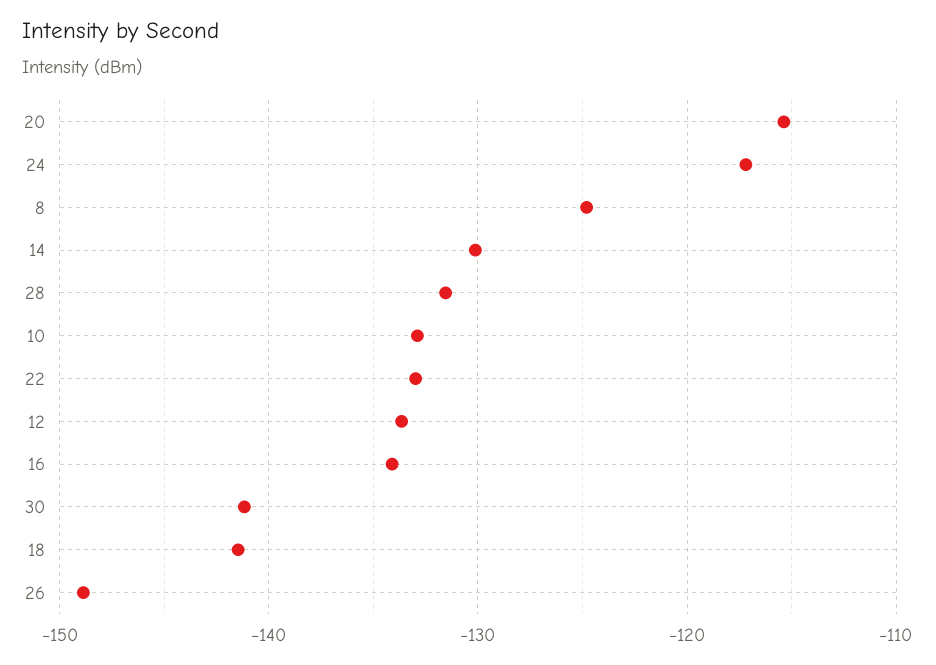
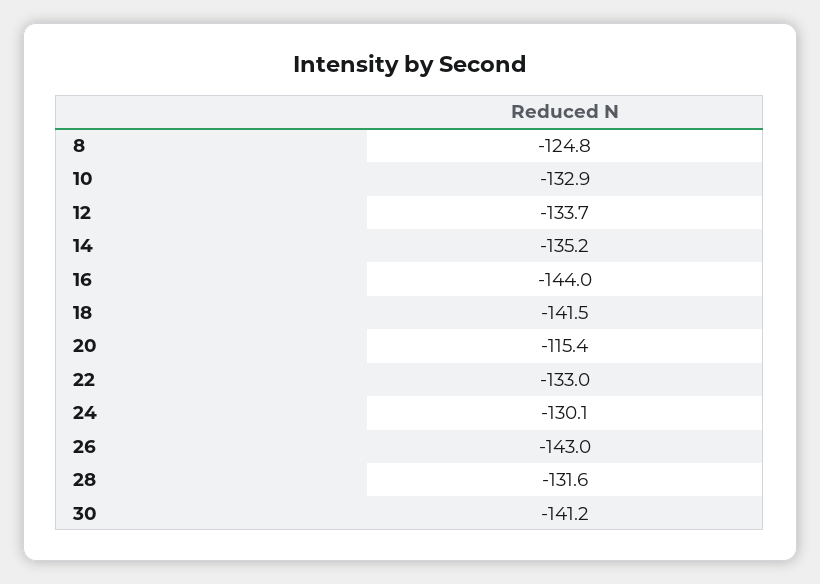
  {
    "20": -115.4,
-   "24": -117,
+   "24": -130.1,
    "8": -124.8,
-   "14": -130,
+   "14": -135.2,
    "28": -131.6,
    "10": -132.9,
    "22": -133,
    "12": -133.7,
-   "16": -134,
+   "16": -144,
    "30": -141.2,
    "18": -141.5,
-   "26": -149
+   "26": -143
  }

